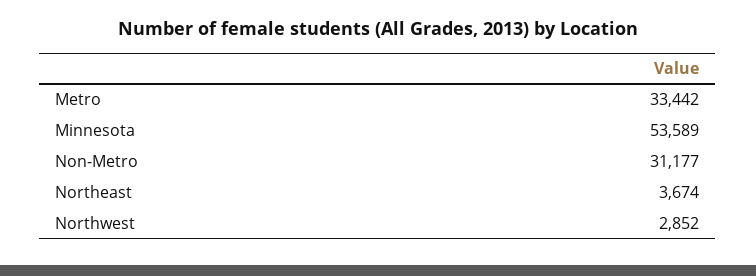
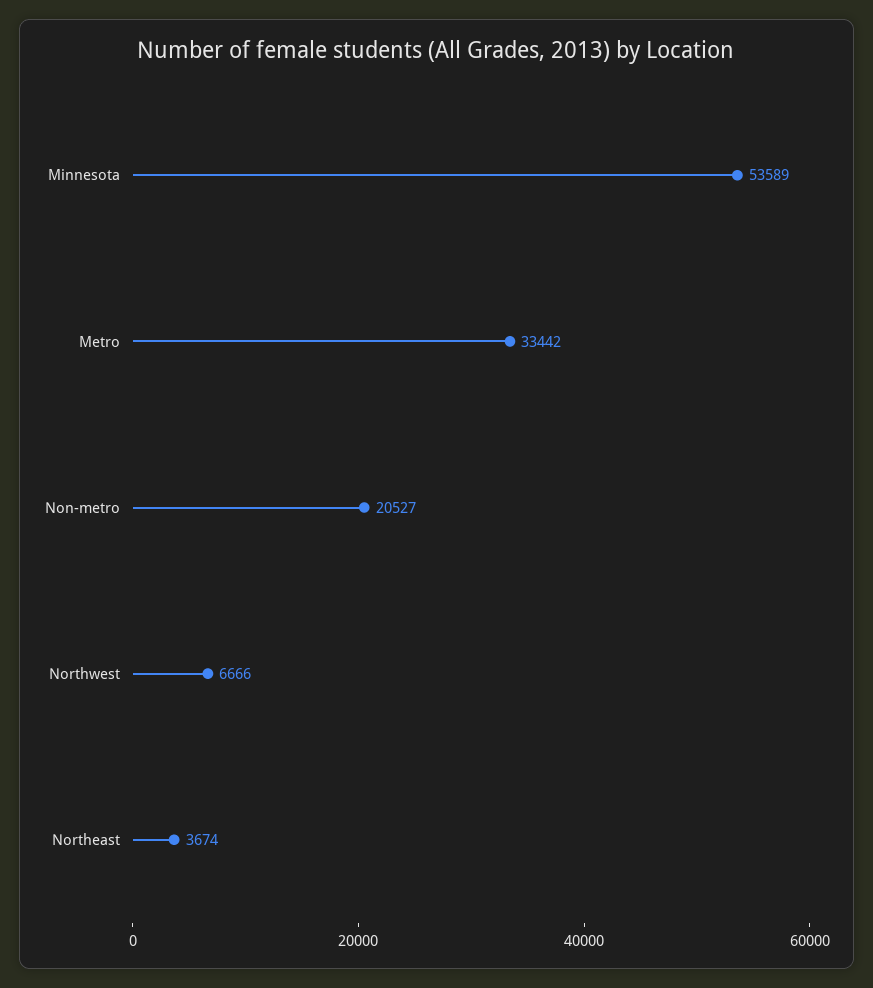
  {
    "Metro": 33442,
    "Minnesota": 53589,
-   "Non-Metro": 31177,
+   "Non-Metro": 20527,
    "Northeast": 3674,
-   "Northwest": 2852
+   "Northwest": 6666
  }

